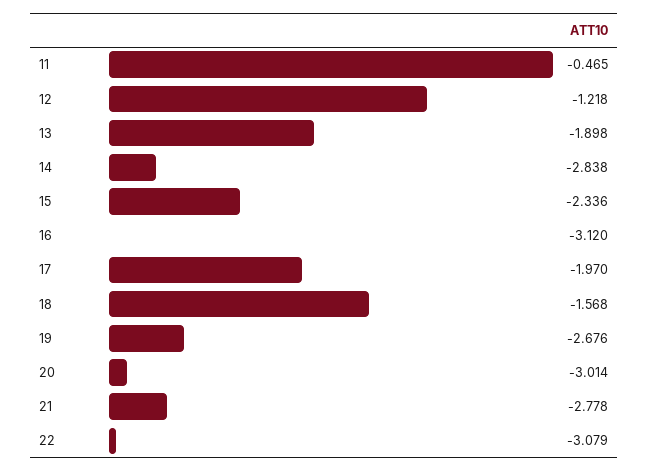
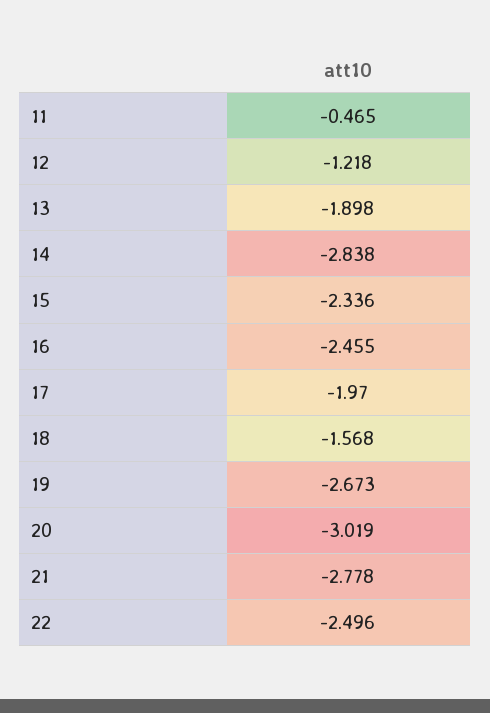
  {
    "11": -0.465,
    "12": -1.218,
    "13": -1.898,
    "14": -2.838,
    "15": -2.336,
-   "16": -3.12,
+   "16": -2.455,
    "17": -1.97,
    "18": -1.568,
-   "19": -2.676,
+   "19": -2.673,
-   "20": -3.014,
+   "20": -3.019,
    "21": -2.778,
-   "22": -3.079
+   "22": -2.496
  }

